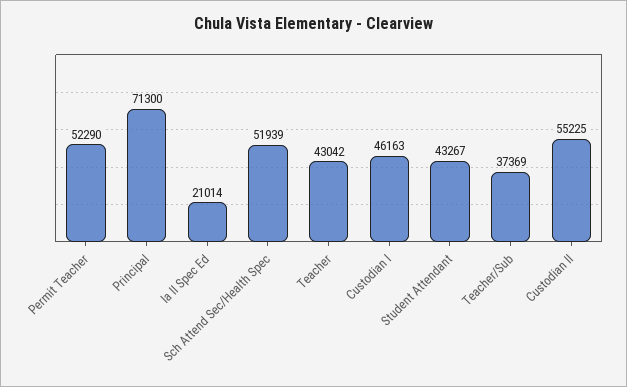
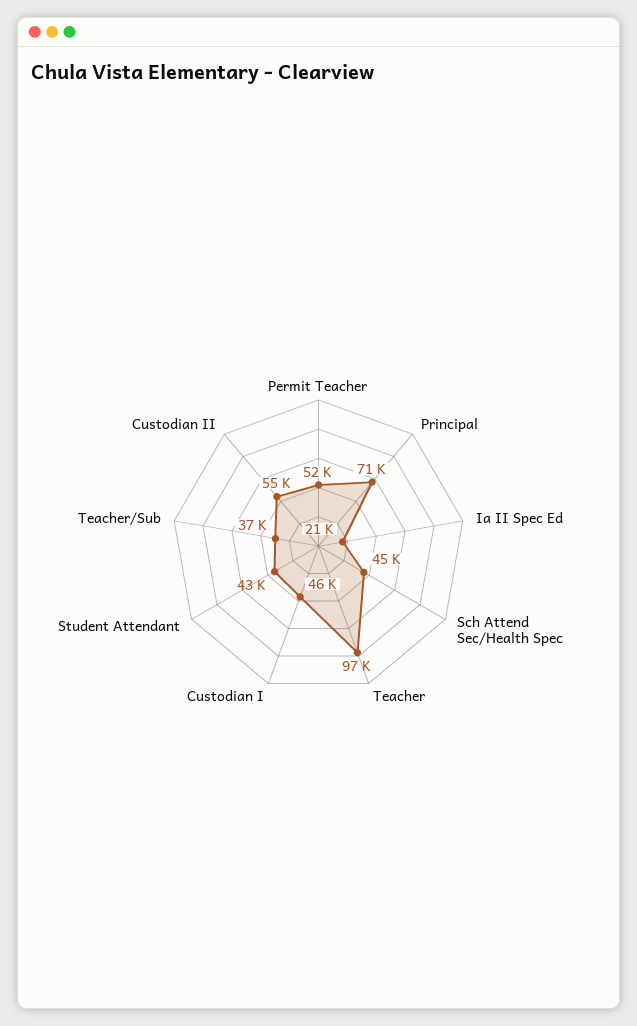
  {
    "Permit Teacher": 52290,
    "Principal": 71300,
    "Ia II Spec Ed": 21014,
-   "Sch Attend Sec/Health Spec": 51939,
+   "Sch Attend Sec/Health Spec": 45000,
-   "Teacher": 43042,
+   "Teacher": 97000,
    "Custodian I": 46163,
    "Student Attendant": 43267,
    "Teacher/Sub": 37369,
    "Custodian II": 55225
  }

